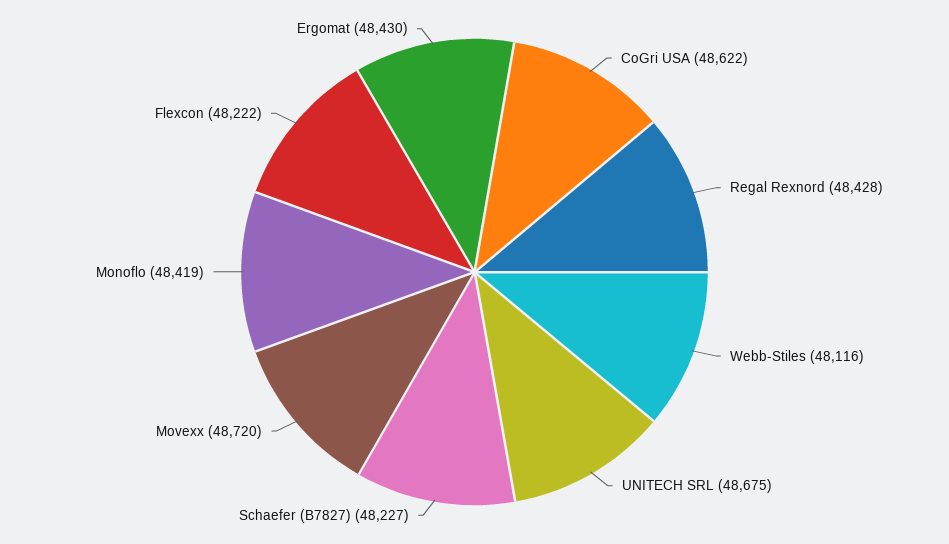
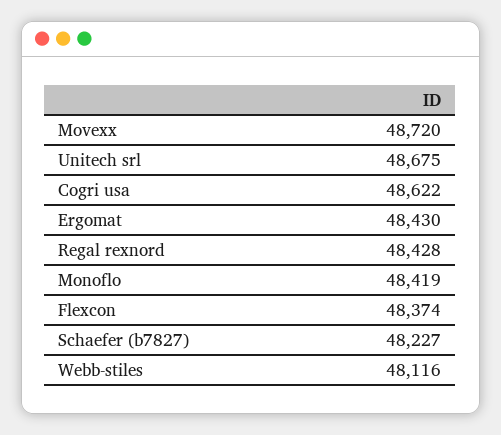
  {
    "CoGri USA": 48622,
    "Regal Rexnord": 48428,
    "Webb-Stiles": 48116,
    "UNITECH SRL": 48675,
    "Schaefer (B7827)": 48227,
    "Movexx": 48720,
    "Monoflo": 48419,
-   "Flexcon": 48222,
+   "Flexcon": 48374,
    "Ergomat": 48430
  }

